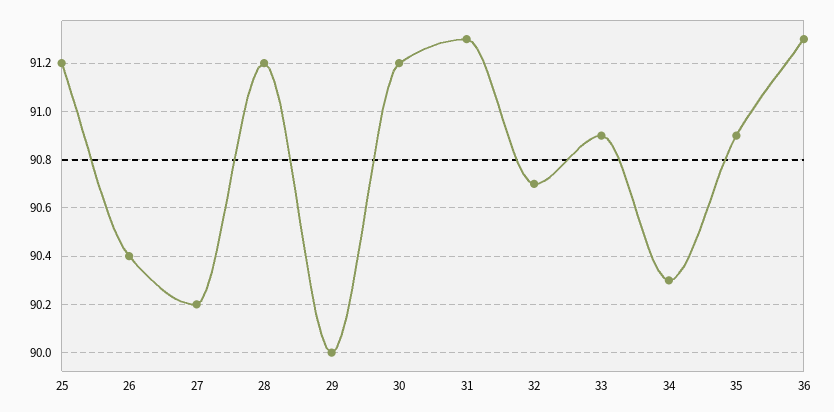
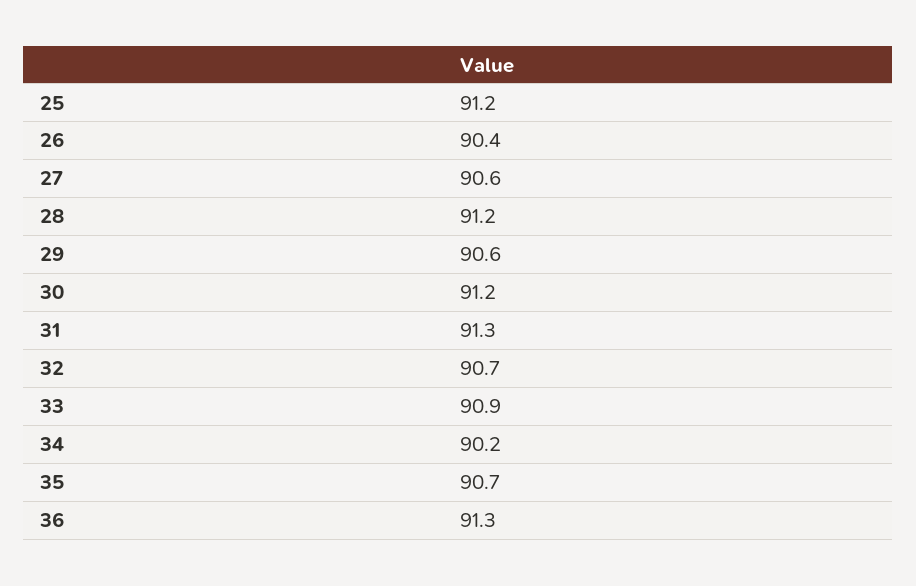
  {
    "25": 91.2,
    "26": 90.4,
-   "27": 90.2,
+   "27": 90.6,
    "28": 91.2,
-   "29": 90,
+   "29": 90.6,
    "30": 91.2,
    "31": 91.3,
    "32": 90.7,
    "33": 90.9,
-   "34": 90.3,
+   "34": 90.2,
-   "35": 90.9,
+   "35": 90.7,
    "36": 91.3
  }

